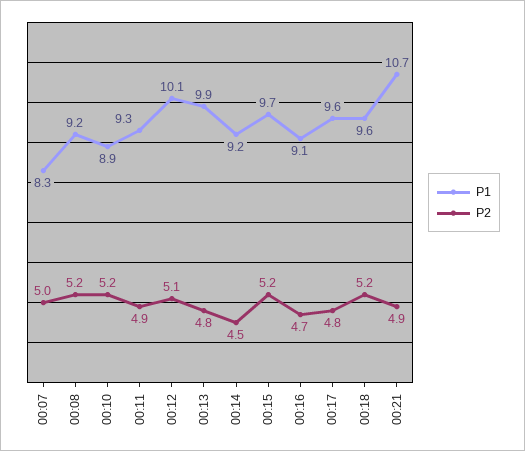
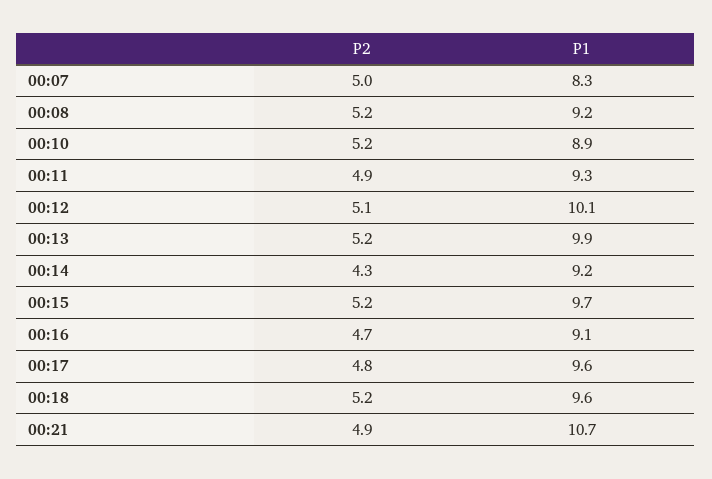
  {
    "P1": {
      "00:07": 8.3,
      "00:08": 9.2,
      "00:10": 8.9,
      "00:11": 9.3,
      "00:12": 10.1,
      "00:13": 9.9,
      "00:14": 9.2,
      "00:15": 9.7,
      "00:16": 9.1,
      "00:17": 9.6,
      "00:18": 9.6,
      "00:21": 10.7
    },
    "P2": {
      "00:07": 5,
      "00:08": 5.2,
      "00:10": 5.2,
      "00:11": 4.9,
      "00:12": 5.1,
-     "00:13": 4.8,
+     "00:13": 5.2,
-     "00:14": 4.5,
+     "00:14": 4.3,
      "00:15": 5.2,
      "00:16": 4.7,
      "00:17": 4.8,
      "00:18": 5.2,
      "00:21": 4.9
    }
  }

